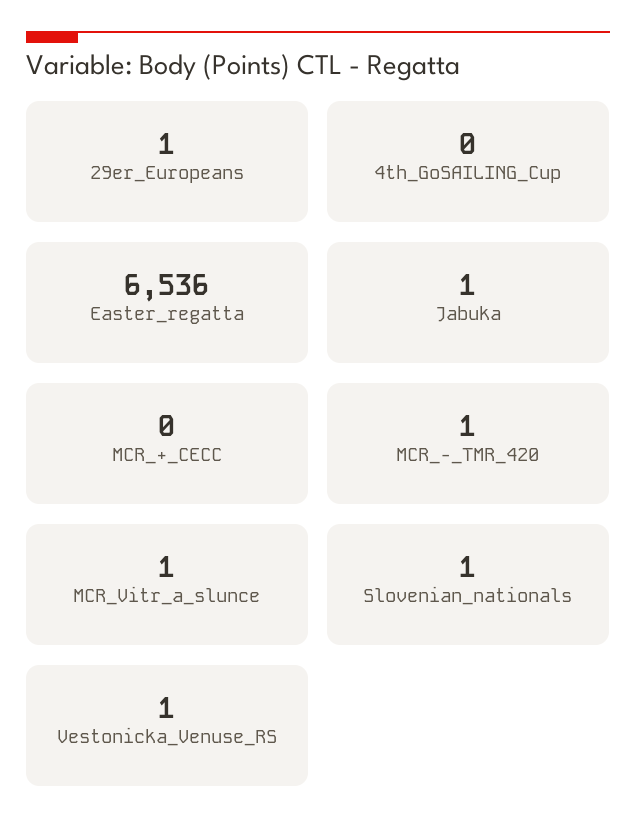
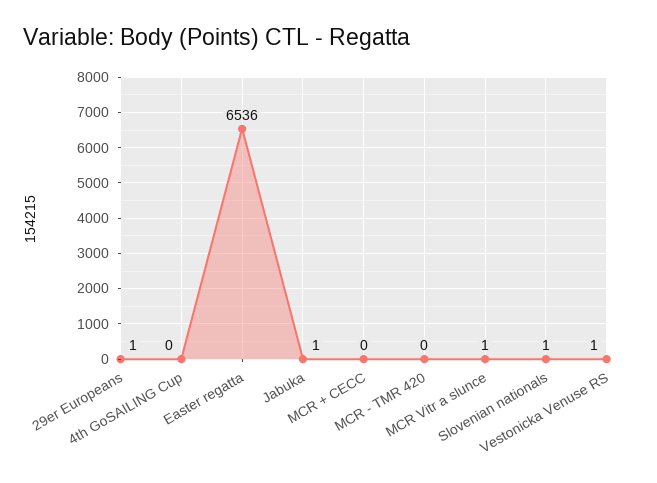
  {
    "29er_Europeans": 1,
    "4th_GoSAILING_Cup": 0,
    "Easter_regatta": 6536,
    "Jabuka": 1,
    "MCR_+_CECC": 0,
-   "MCR_-_TMR_420": 1,
+   "MCR_-_TMR_420": 0,
    "MCR_Vitr_a_slunce": 1,
    "Slovenian_nationals": 1,
    "Vestonicka_Venuse_RS": 1
  }

